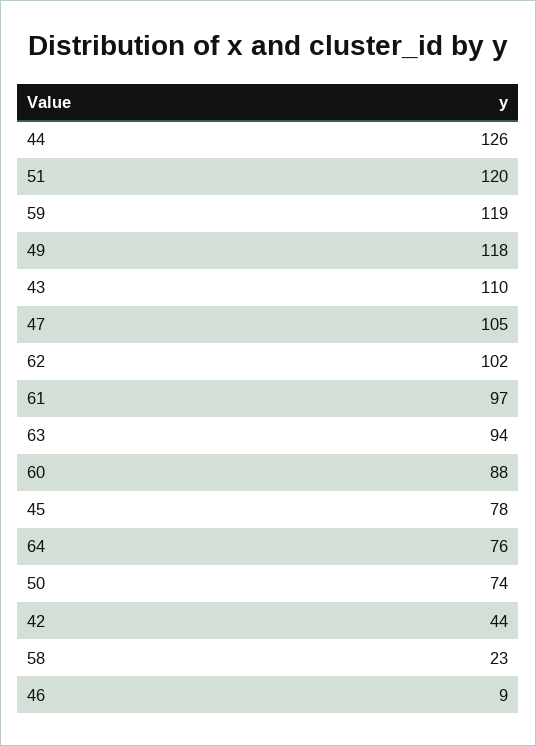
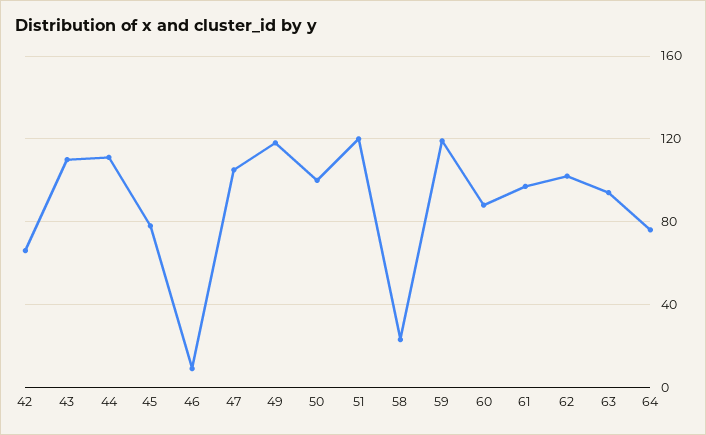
  {
-   "44": 126,
+   "44": 110,
    "51": 120,
    "59": 119,
    "49": 118,
    "43": 110,
    "47": 105,
    "62": 102,
    "61": 97,
    "63": 94,
    "60": 88,
    "45": 78,
    "64": 76,
-   "50": 74,
+   "50": 100,
-   "42": 44,
+   "42": 65,
    "58": 23,
    "46": 9
  }

